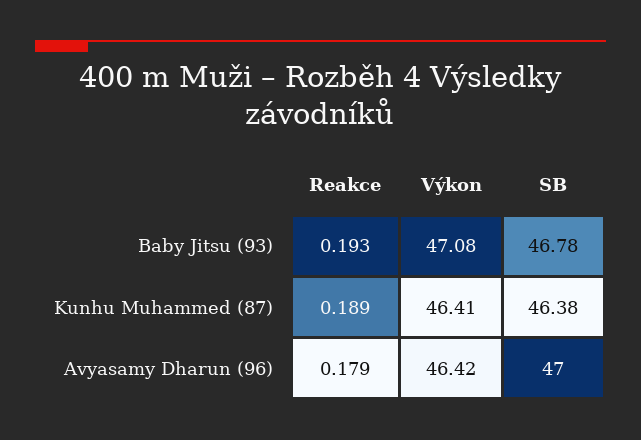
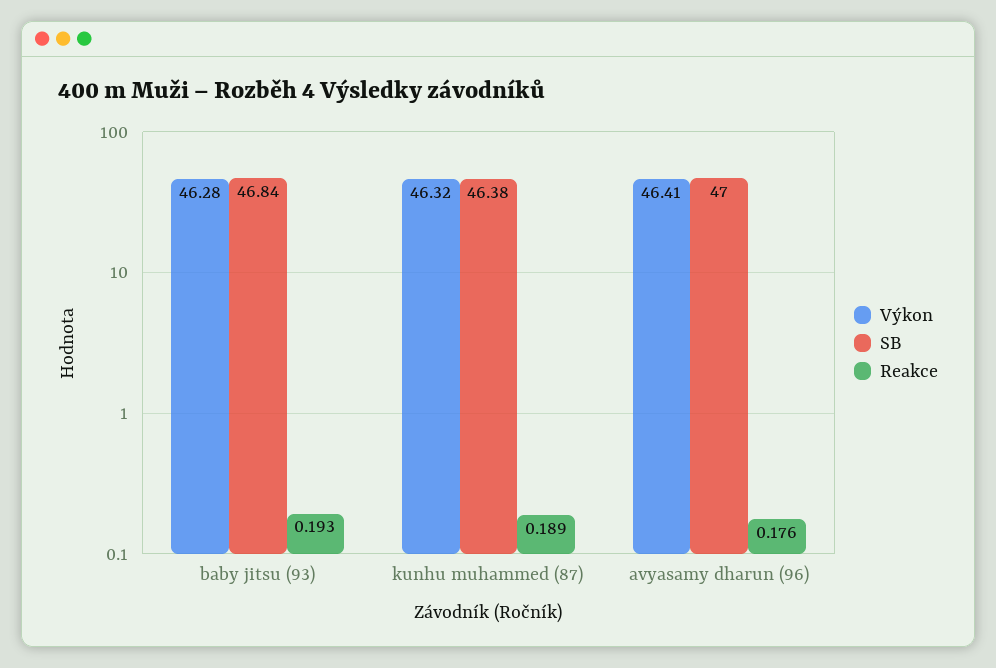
  {
    "Reakce": {
      "Baby Jitsu (93)": 0.193,
      "Kunhu Muhammed (87)": 0.189,
-     "Avyasamy Dharun (96)": 0.179
+     "Avyasamy Dharun (96)": 0.176
    },
    "Výkon": {
-     "Baby Jitsu (93)": 47.08,
+     "Baby Jitsu (93)": 46.28,
-     "Kunhu Muhammed (87)": 46.41,
+     "Kunhu Muhammed (87)": 46.32,
-     "Avyasamy Dharun (96)": 46.42
+     "Avyasamy Dharun (96)": 46.41
    },
    "SB": {
-     "Baby Jitsu (93)": 46.78,
+     "Baby Jitsu (93)": 46.84,
      "Kunhu Muhammed (87)": 46.38,
      "Avyasamy Dharun (96)": 47
    }
  }

